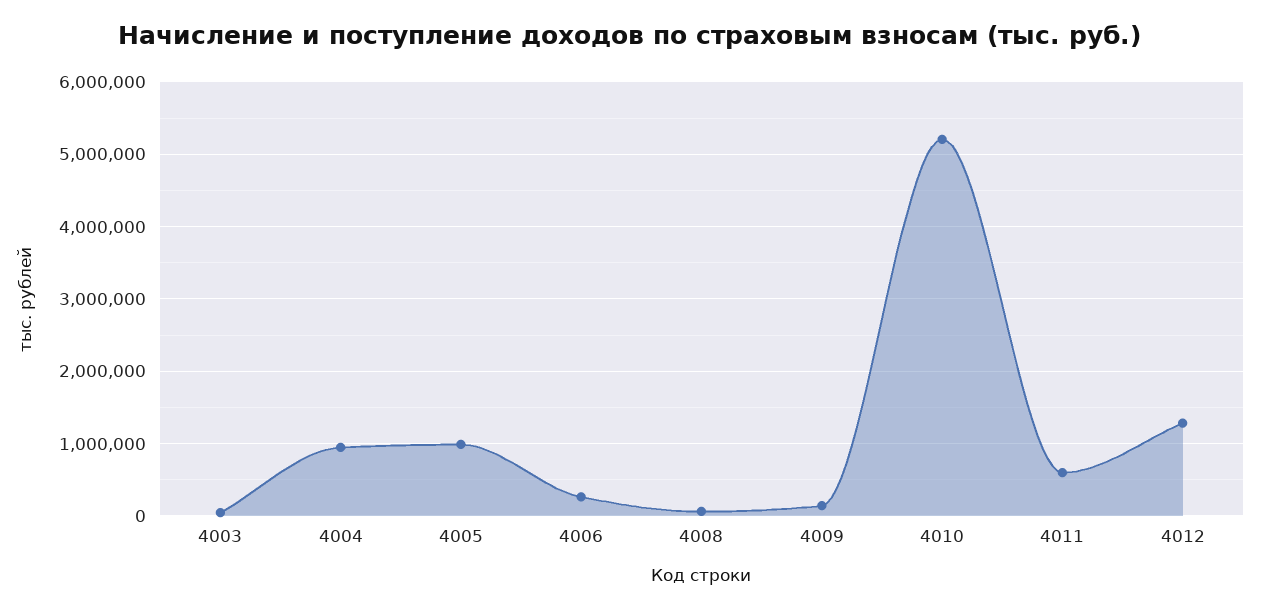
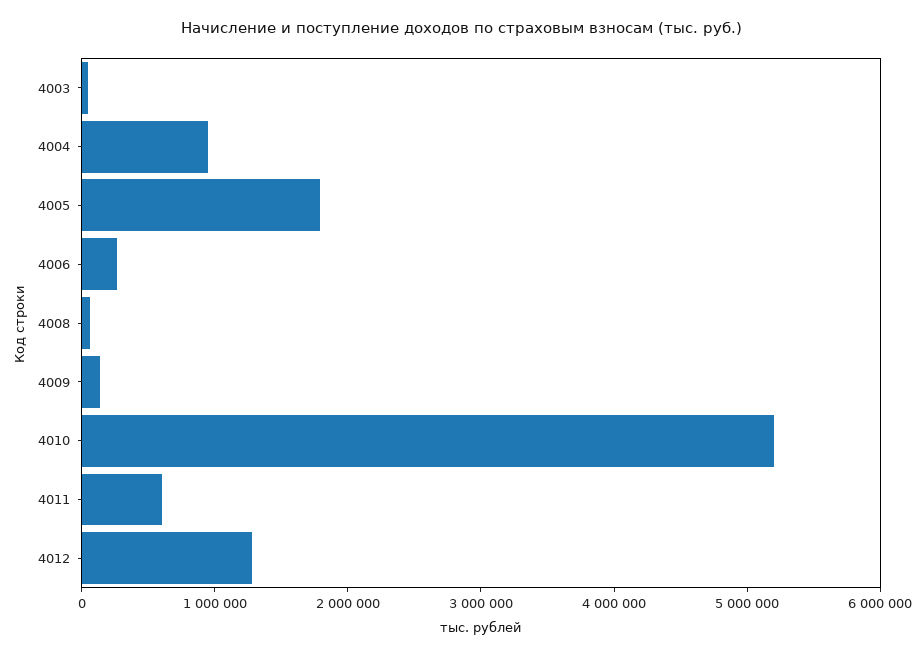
  {
    "4003": 0,
    "4004": 900000,
-   "4005": 1000000,
+   "4005": 1800000,
    "4006": 300000,
    "4008": 100000,
    "4009": 100000,
    "4010": 5200000,
    "4011": 600000,
    "4012": 1300000
  }

